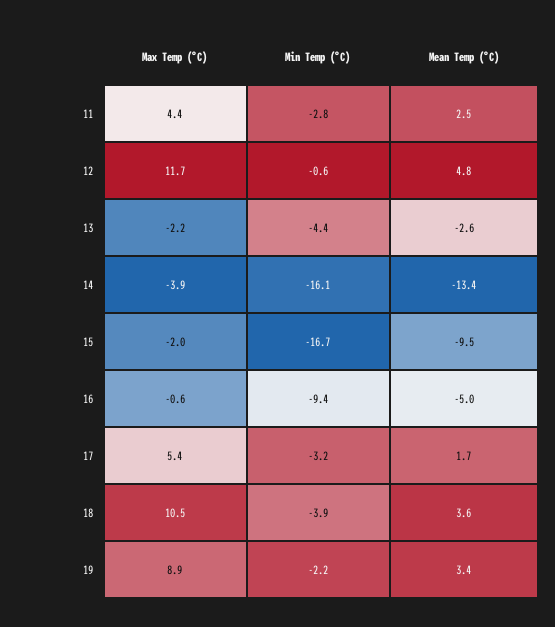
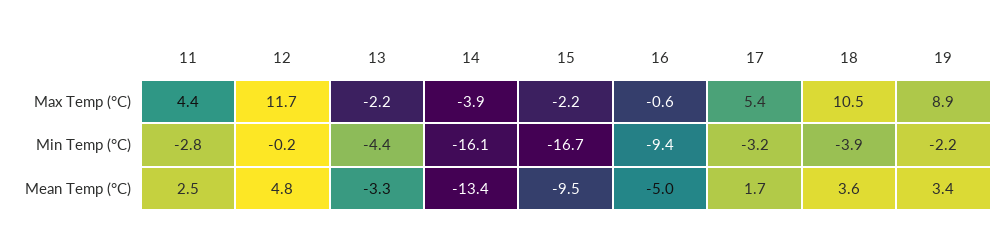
  {
    "Max Temp (°C)": {
      "11": 4.4,
      "12": 11.7,
      "13": -2.2,
      "14": -3.9,
-     "15": -2,
+     "15": -2.2,
      "16": -0.6,
      "17": 5.4,
      "18": 10.5,
      "19": 8.9
    },
    "Min Temp (°C)": {
      "11": -2.8,
-     "12": -0.6,
+     "12": -0.2,
      "13": -4.4,
      "14": -16.1,
      "15": -16.7,
      "16": -9.4,
      "17": -3.2,
      "18": -3.9,
      "19": -2.2
    },
    "Mean Temp (°C)": {
      "11": 2.5,
      "12": 4.8,
-     "13": -2.6,
+     "13": -3.3,
      "14": -13.4,
      "15": -9.5,
      "16": -5,
      "17": 1.7,
      "18": 3.6,
      "19": 3.4
    }
  }

